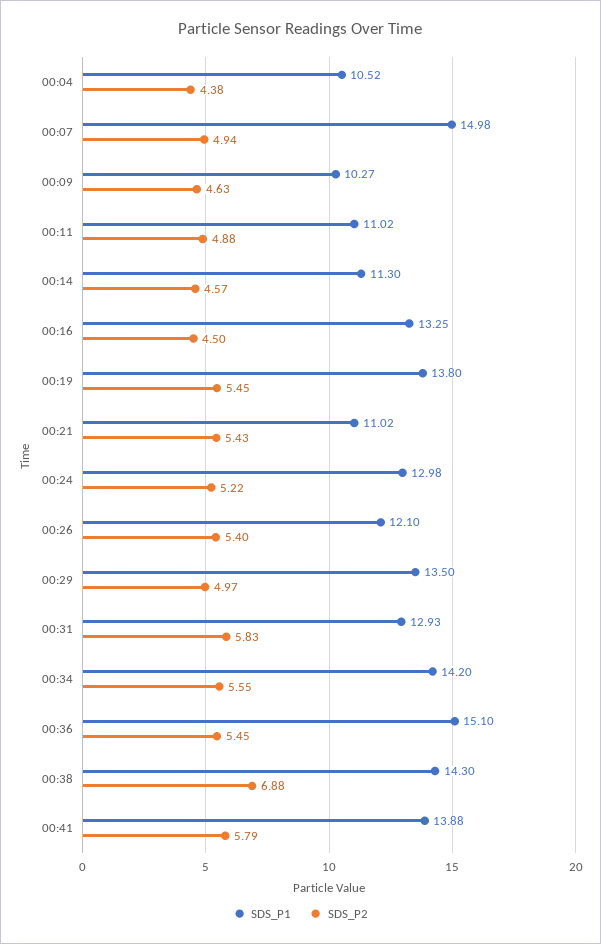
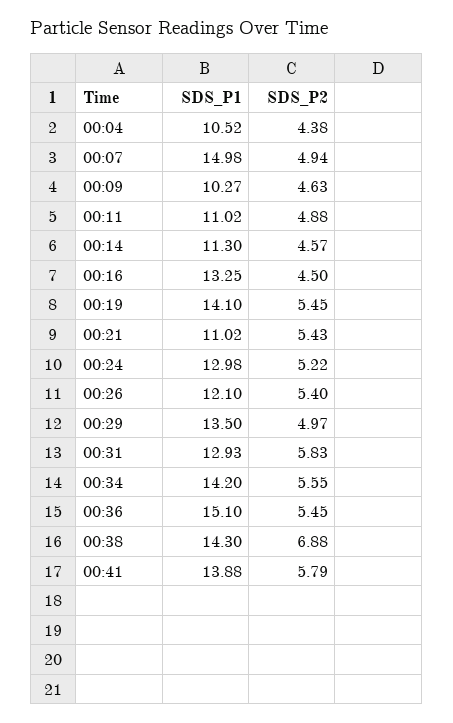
  {
    "SDS_P1": {
      "00:04": 10.52,
      "00:07": 14.98,
      "00:09": 10.27,
      "00:11": 11.02,
      "00:14": 11.3,
      "00:16": 13.25,
-     "00:19": 13.8,
+     "00:19": 14.1,
      "00:21": 11.02,
      "00:24": 12.98,
      "00:26": 12.1,
      "00:29": 13.5,
      "00:31": 12.93,
      "00:34": 14.2,
      "00:36": 15.1,
      "00:38": 14.3,
      "00:41": 13.88
    },
    "SDS_P2": {
      "00:04": 4.38,
      "00:07": 4.94,
      "00:09": 4.63,
      "00:11": 4.88,
      "00:14": 4.57,
      "00:16": 4.5,
      "00:19": 5.45,
      "00:21": 5.43,
      "00:24": 5.22,
      "00:26": 5.4,
      "00:29": 4.97,
      "00:31": 5.83,
      "00:34": 5.55,
      "00:36": 5.45,
      "00:38": 6.88,
      "00:41": 5.79
    }
  }

